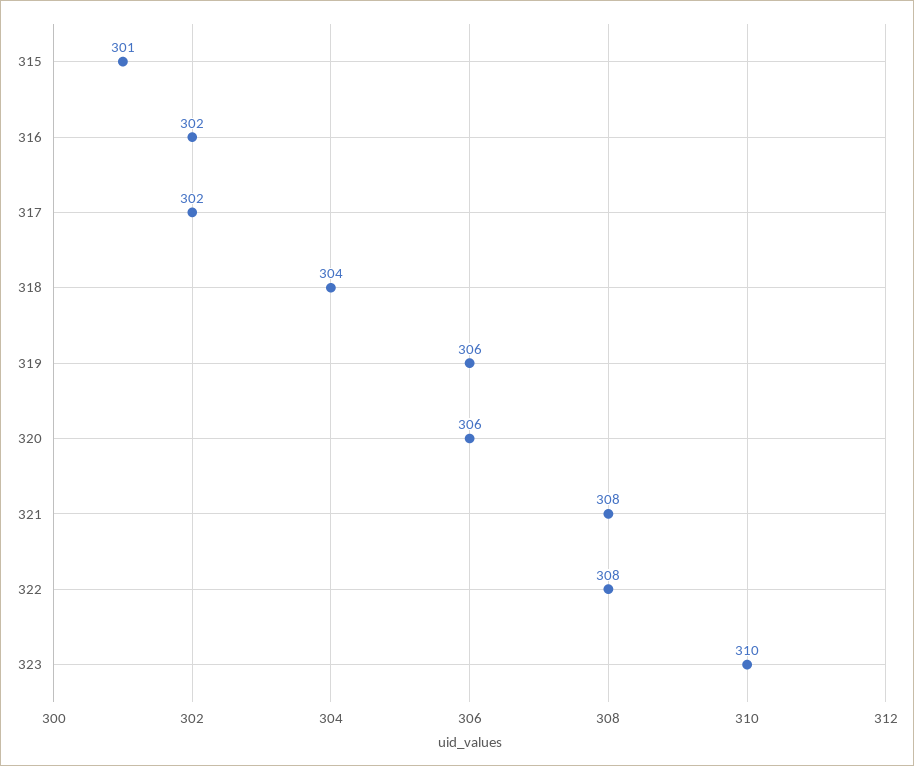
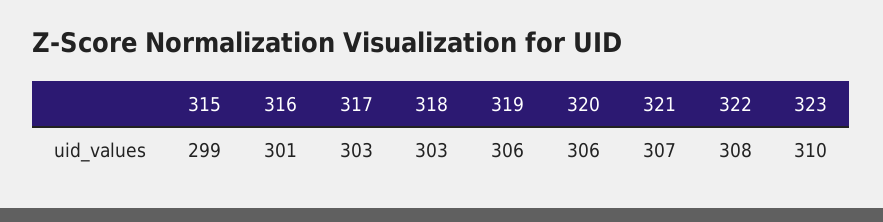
  {
-   "315": 301,
+   "315": 299,
-   "316": 302,
+   "316": 301,
-   "317": 302,
+   "317": 303,
-   "318": 304,
+   "318": 303,
    "319": 306,
    "320": 306,
-   "321": 308,
+   "321": 307,
    "322": 308,
    "323": 310
  }

